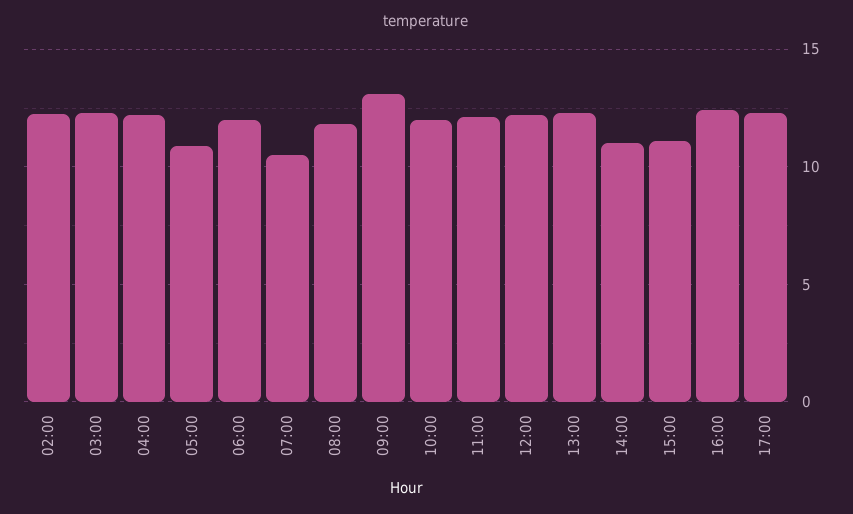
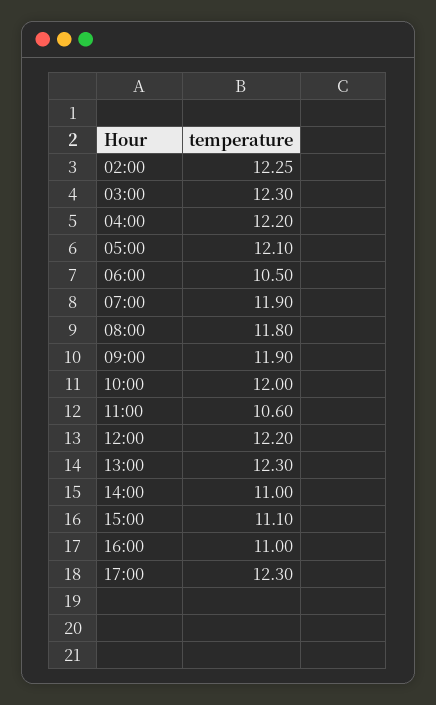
  {
    "02:00": 12.25,
    "03:00": 12.3,
    "04:00": 12.2,
-   "05:00": 11,
+   "05:00": 12.1,
-   "06:00": 12,
+   "06:00": 10.5,
-   "07:00": 10.5,
+   "07:00": 11.9,
    "08:00": 11.8,
-   "09:00": 13,
+   "09:00": 11.9,
    "10:00": 12,
-   "11:00": 12,
+   "11:00": 10.6,
    "12:00": 12.2,
    "13:00": 12.3,
    "14:00": 11,
    "15:00": 11.1,
-   "16:00": 12.5,
+   "16:00": 11,
    "17:00": 12.3
  }

